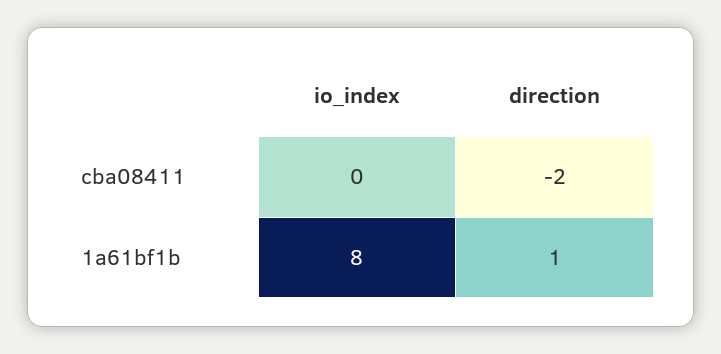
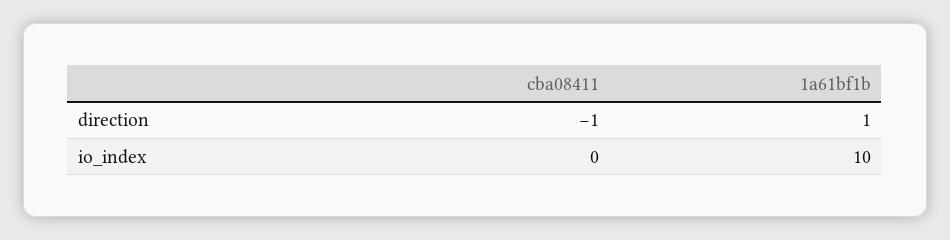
  {
    "io_index": {
      "cba08411": 0,
-     "1a61bf1b": 8
+     "1a61bf1b": 10
    },
    "direction": {
-     "cba08411": -2,
+     "cba08411": -1,
      "1a61bf1b": 1
    }
  }

